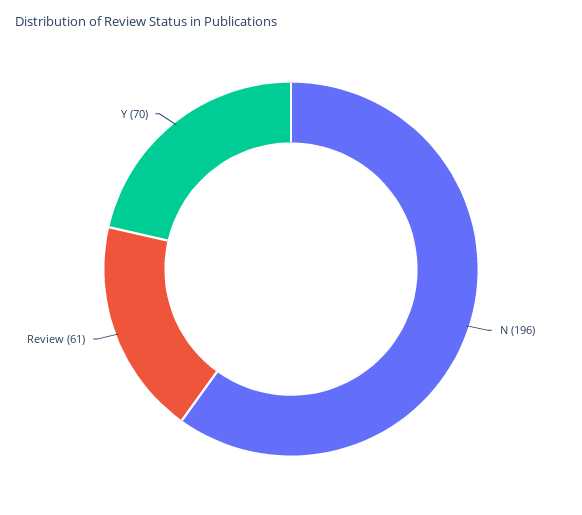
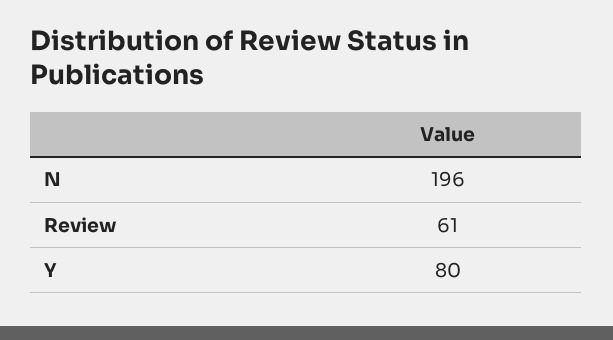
  {
    "N": 196,
    "Review": 61,
-   "Y": 70
+   "Y": 80
  }

